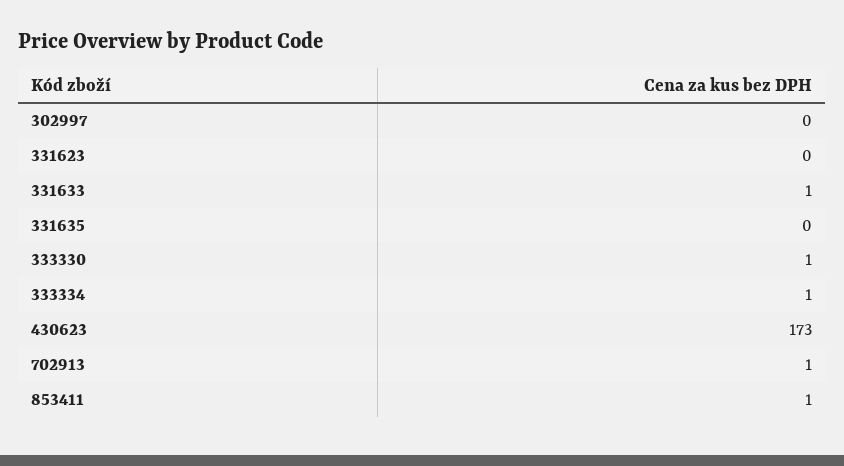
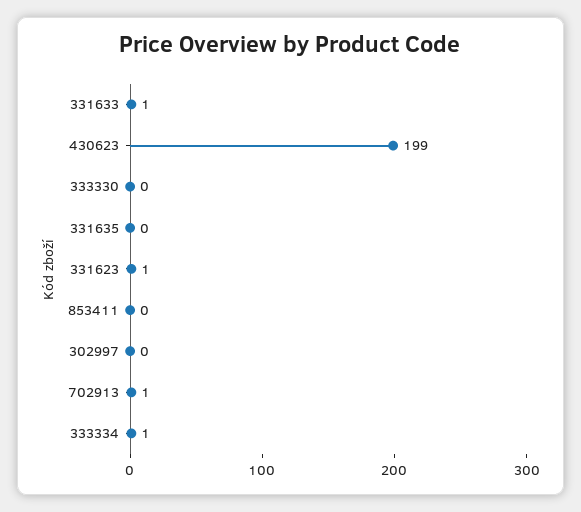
  {
    "302997": 0,
-   "331623": 0,
+   "331623": 1,
    "331633": 1,
    "331635": 0,
-   "333330": 1,
+   "333330": 0,
    "333334": 1,
-   "430623": 173,
+   "430623": 199,
    "702913": 1,
-   "853411": 1
+   "853411": 0
  }

